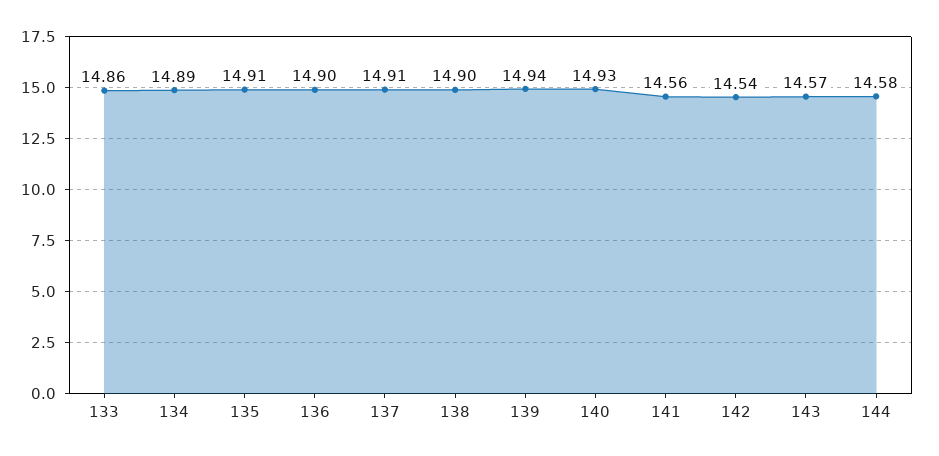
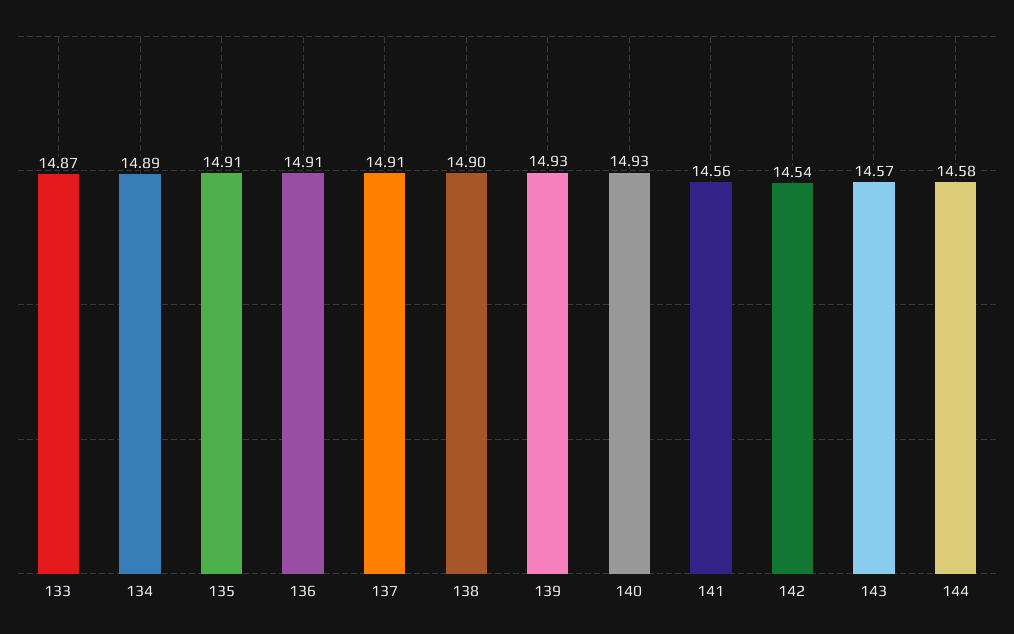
  {
-   "133": 14.86,
+   "133": 14.87,
    "134": 14.89,
    "135": 14.91,
-   "136": 14.9,
+   "136": 14.91,
    "137": 14.91,
    "138": 14.9,
-   "139": 14.94,
+   "139": 14.93,
    "140": 14.93,
    "141": 14.56,
    "142": 14.54,
    "143": 14.57,
    "144": 14.58
  }

